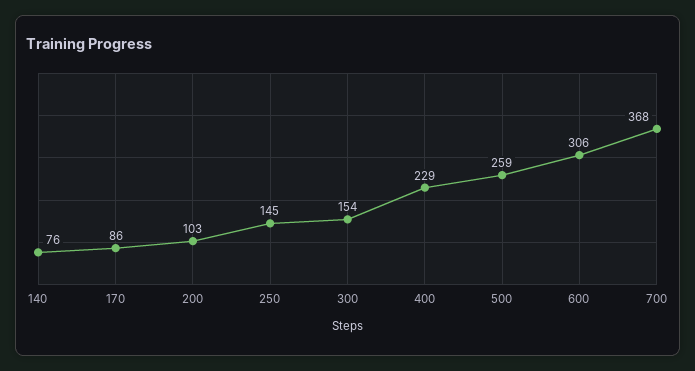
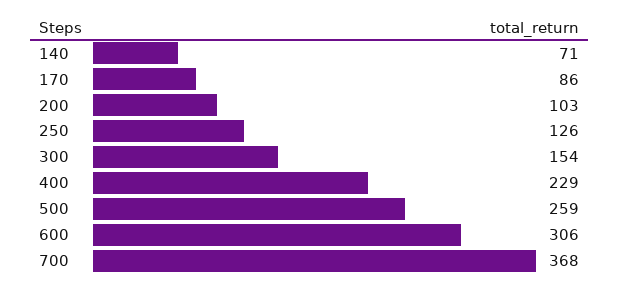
  {
-   "140": 76,
+   "140": 71,
    "170": 86,
    "200": 103,
-   "250": 145,
+   "250": 126,
    "300": 154,
    "400": 229,
    "500": 259,
    "600": 306,
    "700": 368
  }

